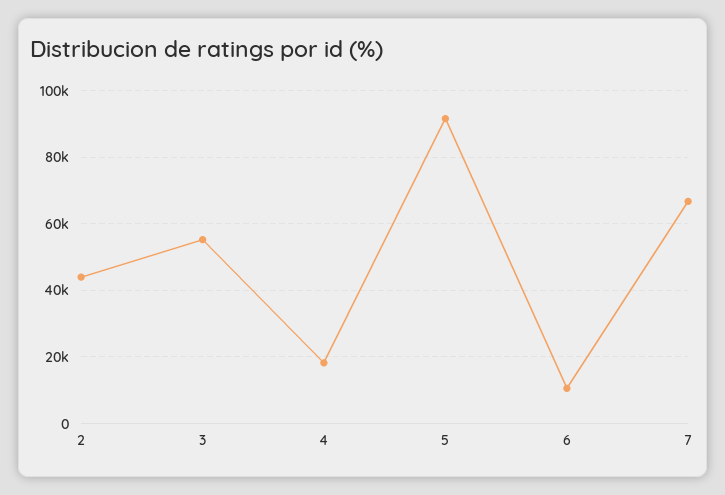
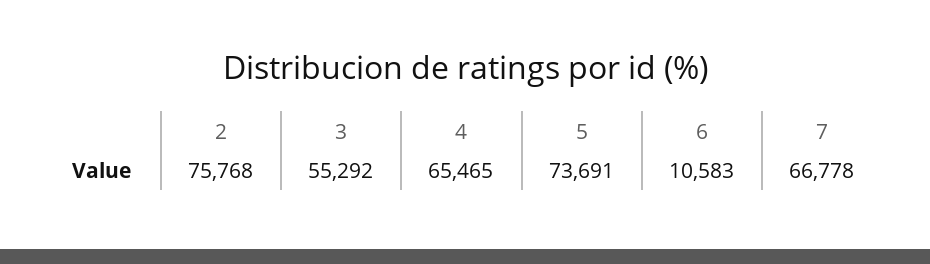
  {
-   "2": 44000,
+   "2": 75768,
    "3": 55292,
-   "4": 18000,
+   "4": 65465,
-   "5": 92000,
+   "5": 73691,
    "6": 10583,
    "7": 66778
  }

